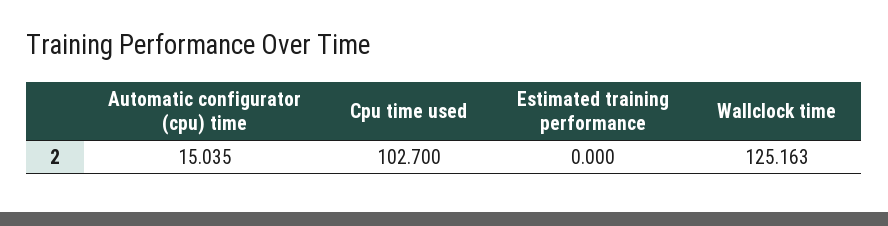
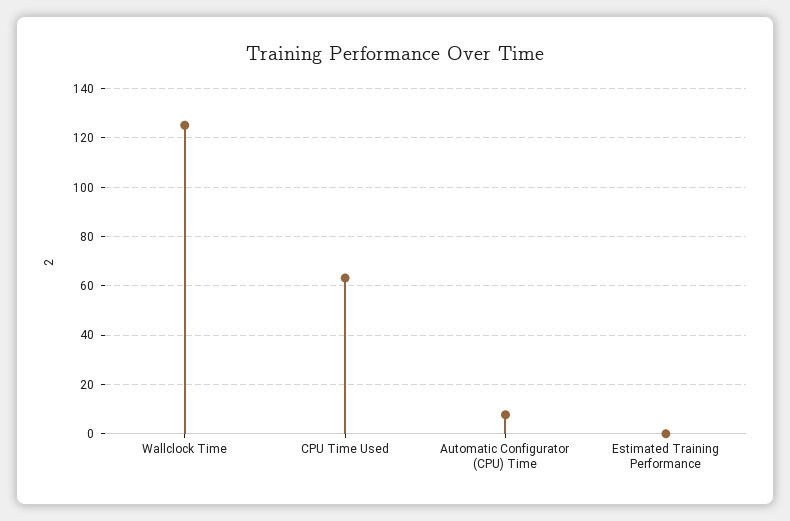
  {
-   "Automatic configurator (cpu) time": 15.035,
+   "Automatic configurator (cpu) time": 7.5,
-   "Cpu time used": 102.7,
+   "Cpu time used": 62.5,
    "Estimated training performance": 0,
    "Wallclock time": 125.163
  }

